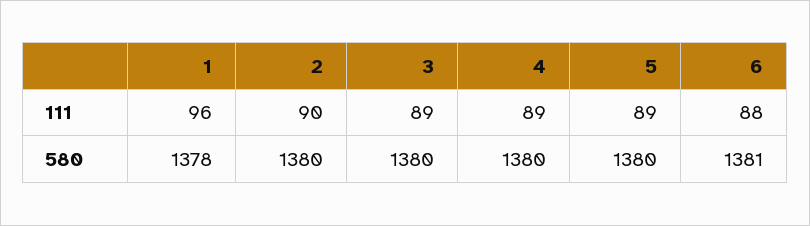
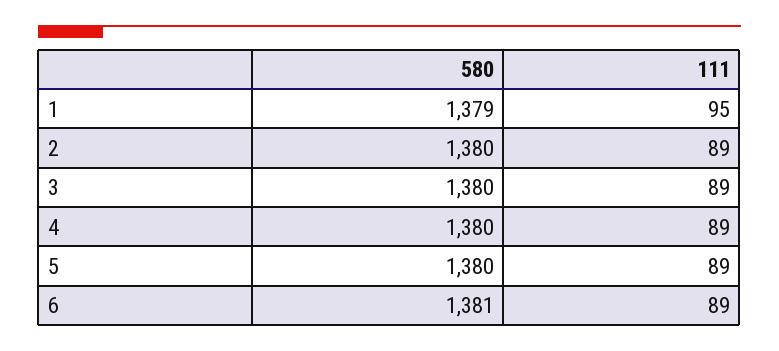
  {
    "1": {
-     "111": 96,
+     "111": 95,
-     "580": 1378
+     "580": 1379
    },
    "2": {
-     "111": 90,
+     "111": 89,
      "580": 1380
    },
    "3": {
      "111": 89,
      "580": 1380
    },
    "4": {
      "111": 89,
      "580": 1380
    },
    "5": {
      "111": 89,
      "580": 1380
    },
    "6": {
-     "111": 88,
+     "111": 89,
      "580": 1381
    }
  }

